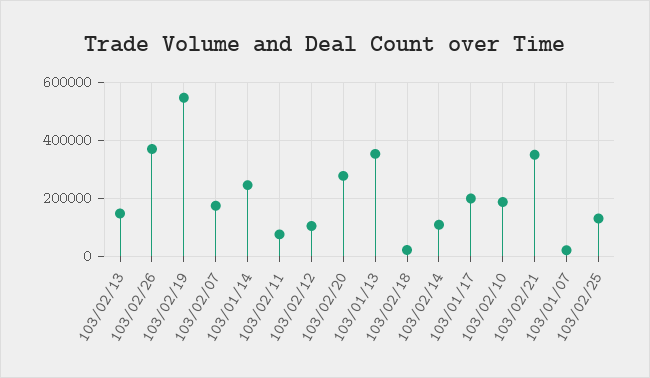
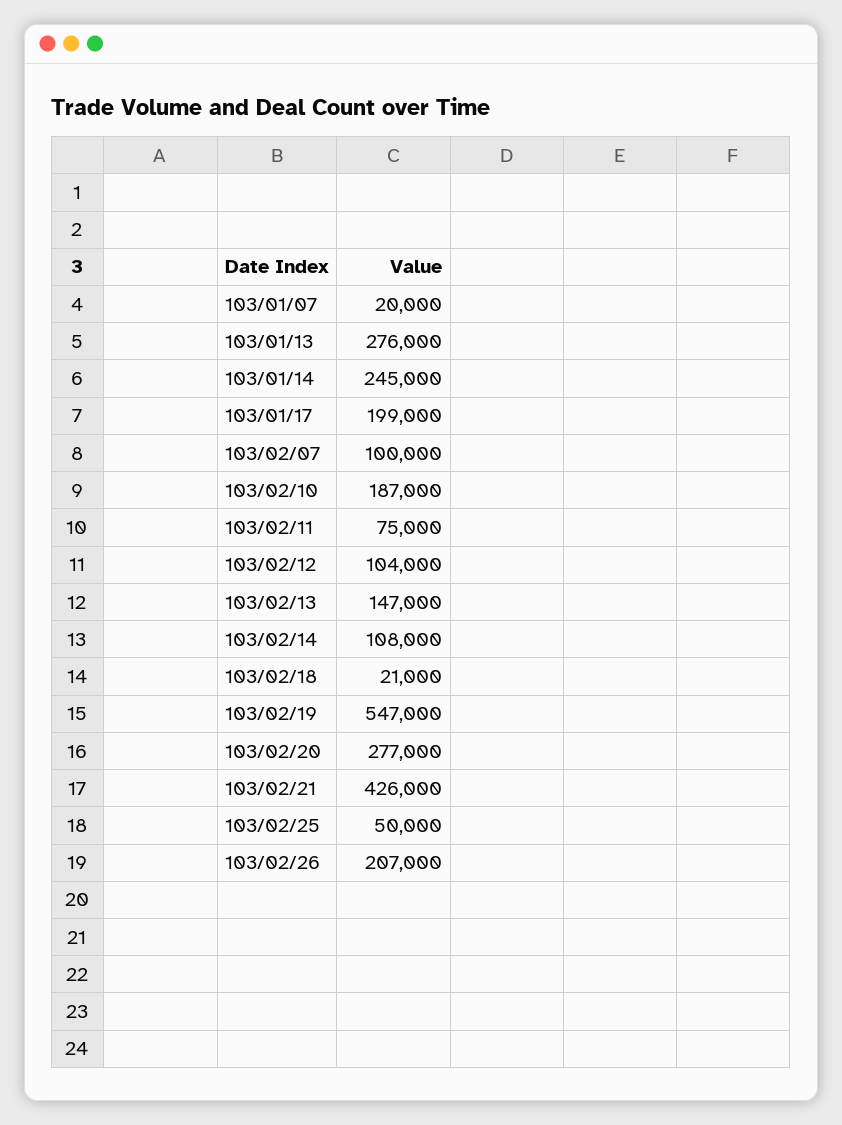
  {
    "103/02/13": 147000,
-   "103/02/26": 375000,
+   "103/02/26": 207000,
    "103/02/19": 547000,
-   "103/02/07": 175000,
+   "103/02/07": 100000,
    "103/01/14": 245000,
    "103/02/11": 75000,
    "103/02/12": 104000,
    "103/02/20": 277000,
-   "103/01/13": 350000,
+   "103/01/13": 276000,
    "103/02/18": 21000,
    "103/02/14": 108000,
    "103/01/17": 199000,
    "103/02/10": 187000,
-   "103/02/21": 350000,
+   "103/02/21": 426000,
    "103/01/07": 20000,
-   "103/02/25": 125000
+   "103/02/25": 50000
  }

